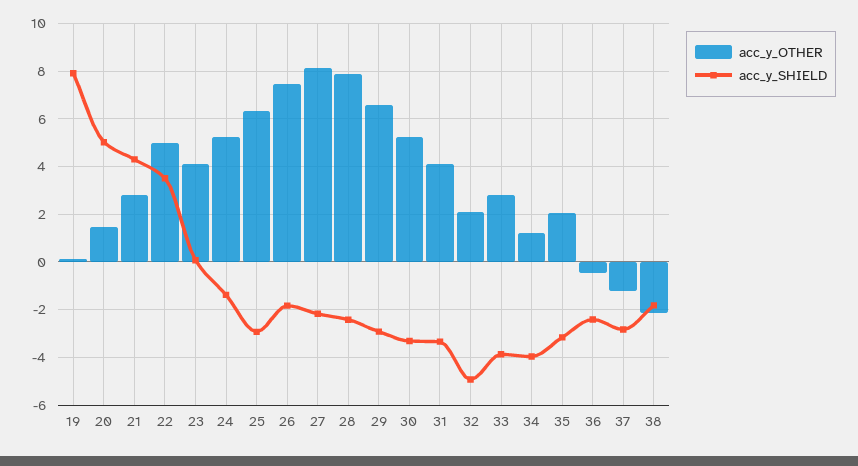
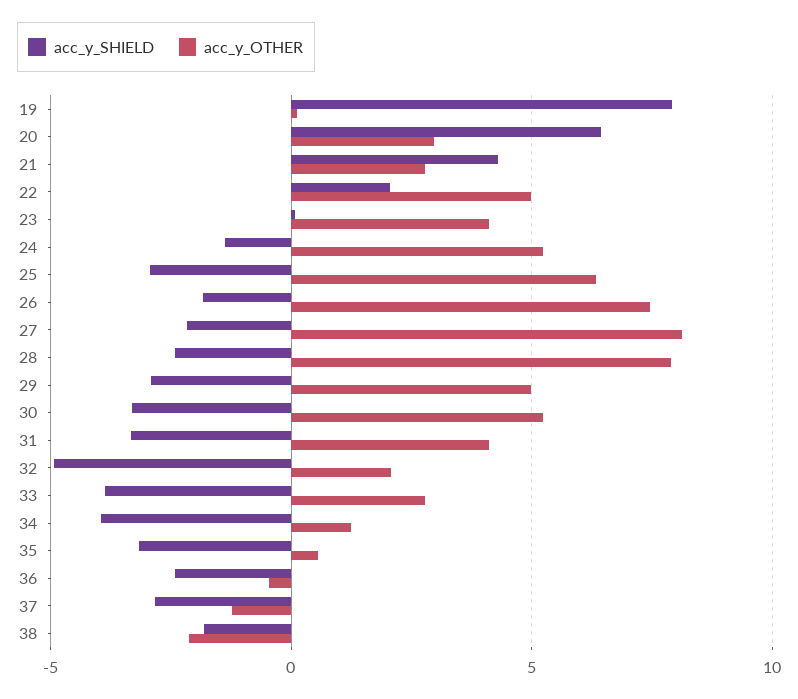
  {
    "acc_y_OTHER": {
      "19": 0,
-     "20": 1.5,
+     "20": 3,
      "21": 3,
      "22": 5,
      "23": 4,
      "24": 5,
      "25": 6.5,
      "26": 7.5,
      "27": 8,
      "28": 8,
-     "29": 6.5,
+     "29": 5,
      "30": 5,
      "31": 4,
      "32": 2,
      "33": 3,
      "34": 1,
-     "35": 2,
+     "35": 0.5,
      "36": -0.5,
      "37": -1,
      "38": -2
    },
    "acc_y_SHIELD": {
      "19": 8,
-     "20": 5,
+     "20": 6.5,
      "21": 4.5,
-     "22": 3.5,
+     "22": 2,
      "23": 0,
      "24": -1.5,
      "25": -3,
      "26": -2,
      "27": -2,
      "28": -2.5,
      "29": -3,
      "30": -3.5,
      "31": -3.5,
      "32": -5,
      "33": -4,
      "34": -4,
      "35": -3,
      "36": -2.5,
      "37": -3,
      "38": -2
    }
  }

